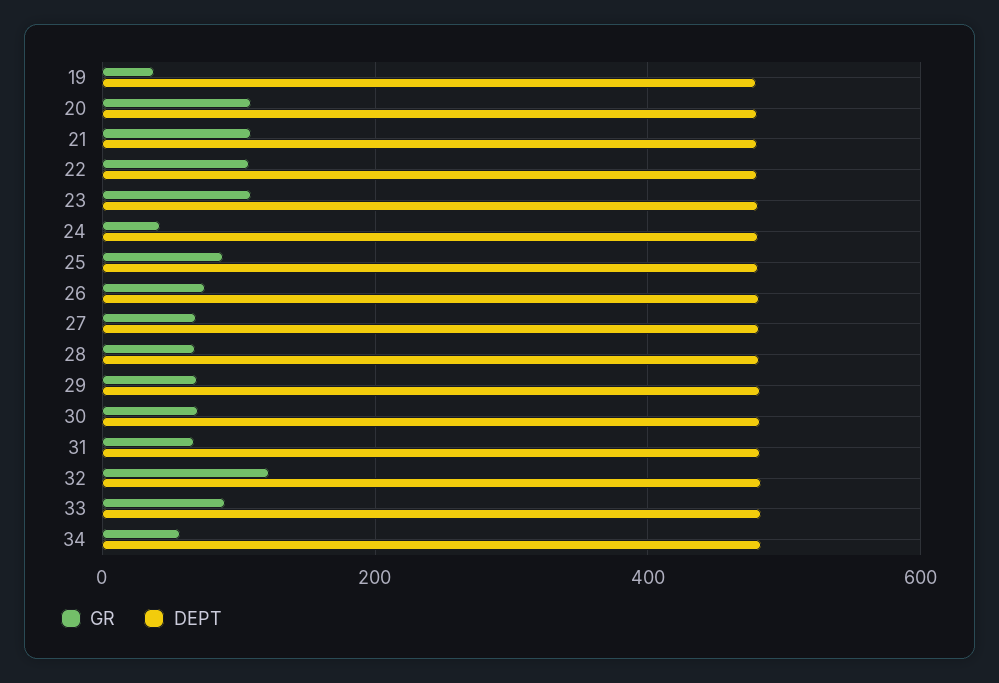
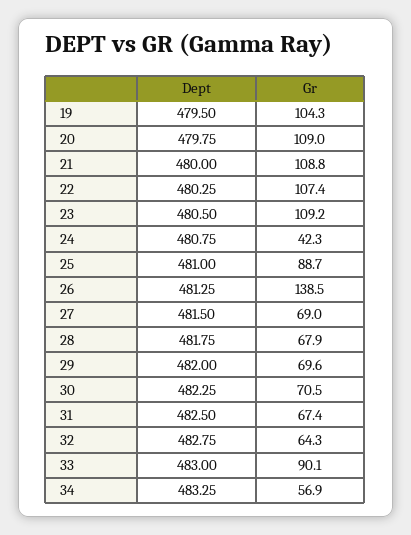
  {
    "GR": {
-     "19": 40,
+     "19": 104.3,
      "20": 109,
      "21": 108.8,
      "22": 107.4,
      "23": 109.2,
      "24": 42.3,
      "25": 88.7,
-     "26": 80,
+     "26": 138.5,
      "27": 69,
      "28": 67.9,
      "29": 69.6,
      "30": 70.5,
      "31": 67.4,
-     "32": 120,
+     "32": 64.3,
      "33": 90.1,
      "34": 56.9
    },
    "DEPT": {
      "19": 479.5,
      "20": 479.75,
      "21": 480,
      "22": 480.25,
      "23": 480.5,
      "24": 480.75,
      "25": 481,
      "26": 481.25,
      "27": 481.5,
      "28": 481.75,
      "29": 482,
      "30": 482.25,
      "31": 482.5,
      "32": 482.75,
      "33": 483,
      "34": 483.25
    }
  }

